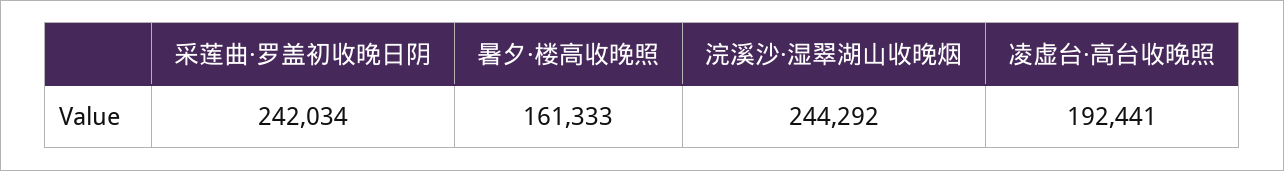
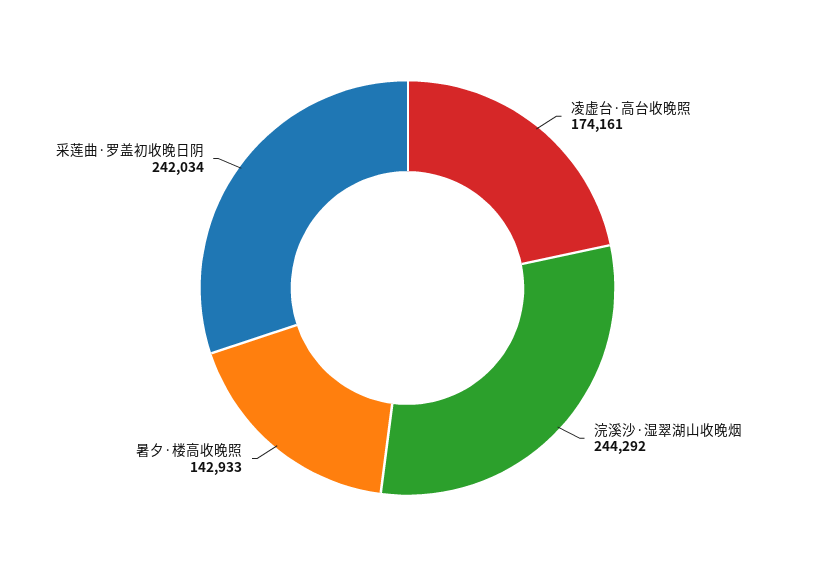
  {
    "采莲曲·罗盖初收晚日阴": 242034,
-   "暑夕·楼高收晚照": 161333,
+   "暑夕·楼高收晚照": 142933,
    "浣溪沙·湿翠湖山收晚烟": 244292,
-   "凌虚台·高台收晚照": 192441
+   "凌虚台·高台收晚照": 174161
  }

